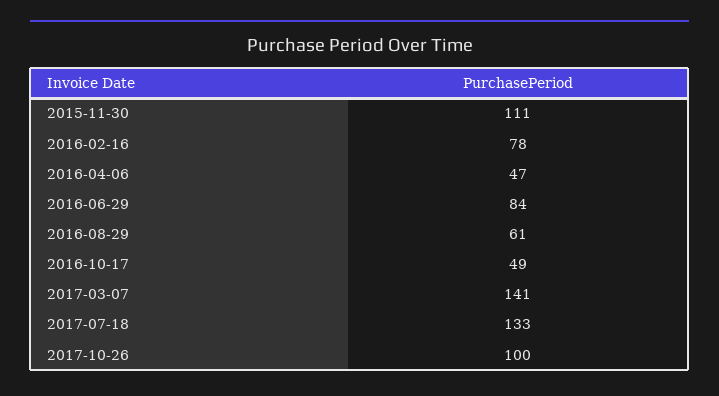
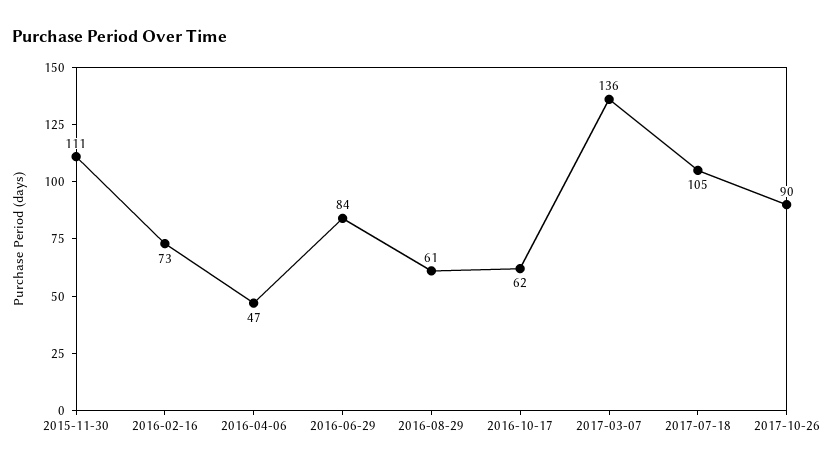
  {
    "2015-11-30": 111,
-   "2016-02-16": 78,
+   "2016-02-16": 73,
    "2016-04-06": 47,
    "2016-06-29": 84,
    "2016-08-29": 61,
-   "2016-10-17": 49,
+   "2016-10-17": 62,
-   "2017-03-07": 141,
+   "2017-03-07": 136,
-   "2017-07-18": 133,
+   "2017-07-18": 105,
-   "2017-10-26": 100
+   "2017-10-26": 90
  }

